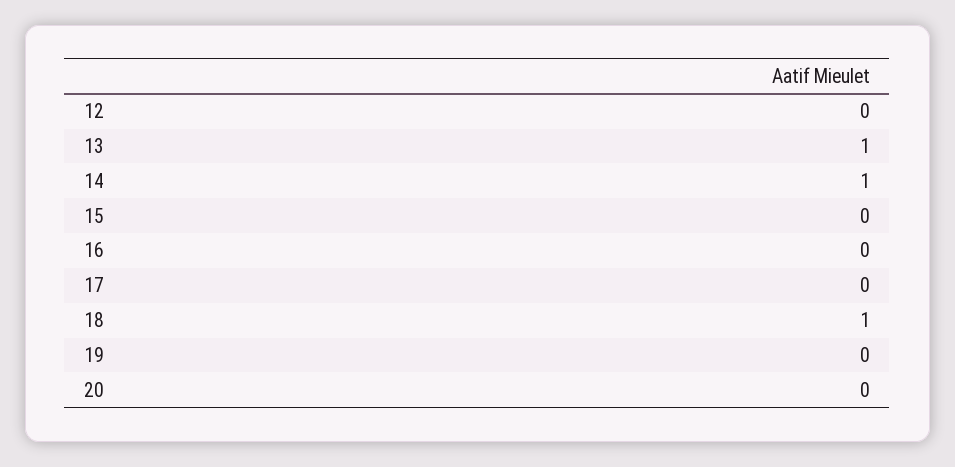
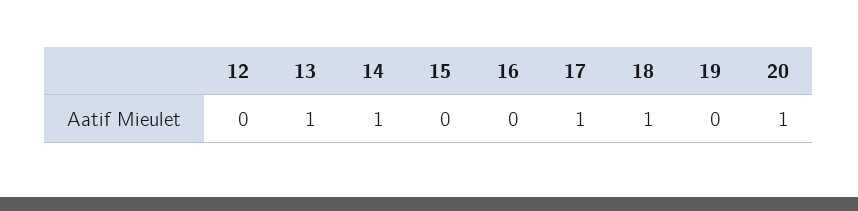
  {
    "12": 0,
    "13": 1,
    "14": 1,
    "15": 0,
    "16": 0,
-   "17": 0,
+   "17": 1,
    "18": 1,
    "19": 0,
-   "20": 0
+   "20": 1
  }

